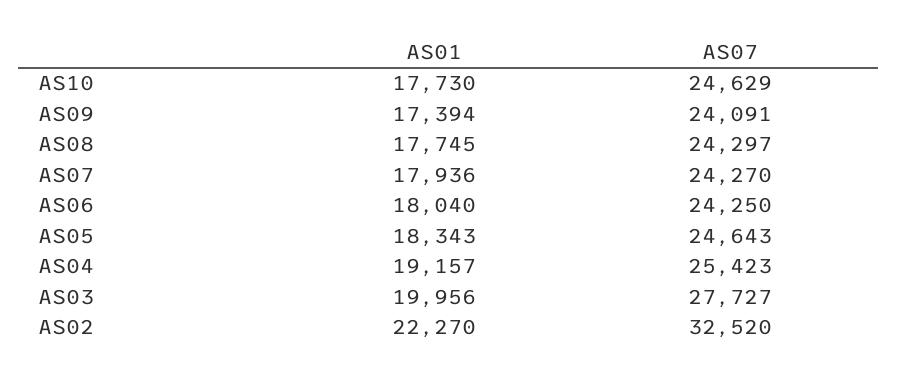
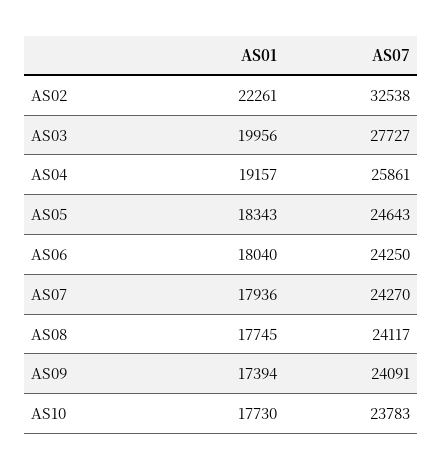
  {
    "AS01": {
      "AS10": 17730,
      "AS09": 17394,
      "AS08": 17745,
      "AS07": 17936,
      "AS06": 18040,
      "AS05": 18343,
      "AS04": 19157,
      "AS03": 19956,
-     "AS02": 22270
+     "AS02": 22261
    },
    "AS07": {
-     "AS10": 24629,
+     "AS10": 23783,
      "AS09": 24091,
-     "AS08": 24297,
+     "AS08": 24117,
      "AS07": 24270,
      "AS06": 24250,
      "AS05": 24643,
-     "AS04": 25423,
+     "AS04": 25861,
      "AS03": 27727,
-     "AS02": 32520
+     "AS02": 32538
    }
  }

